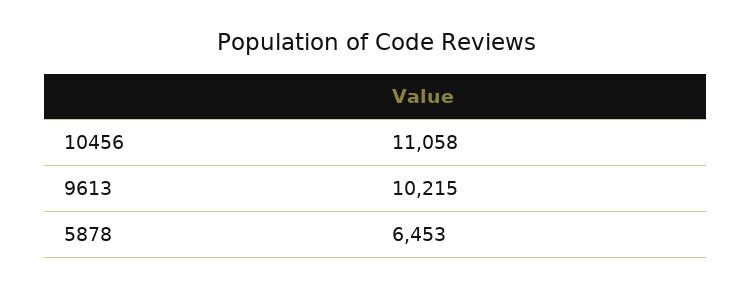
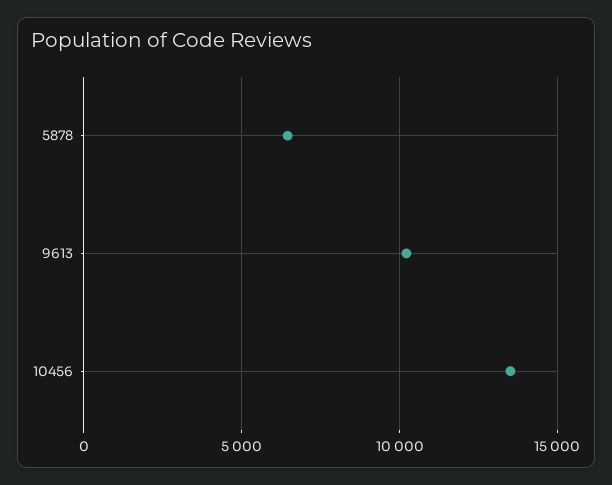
  {
-   "10456": 11058,
+   "10456": 13500,
    "9613": 10215,
    "5878": 6453
  }

